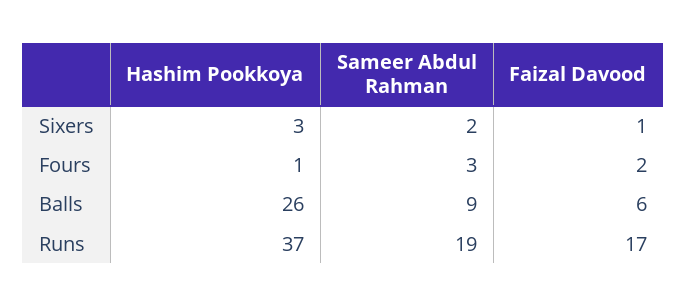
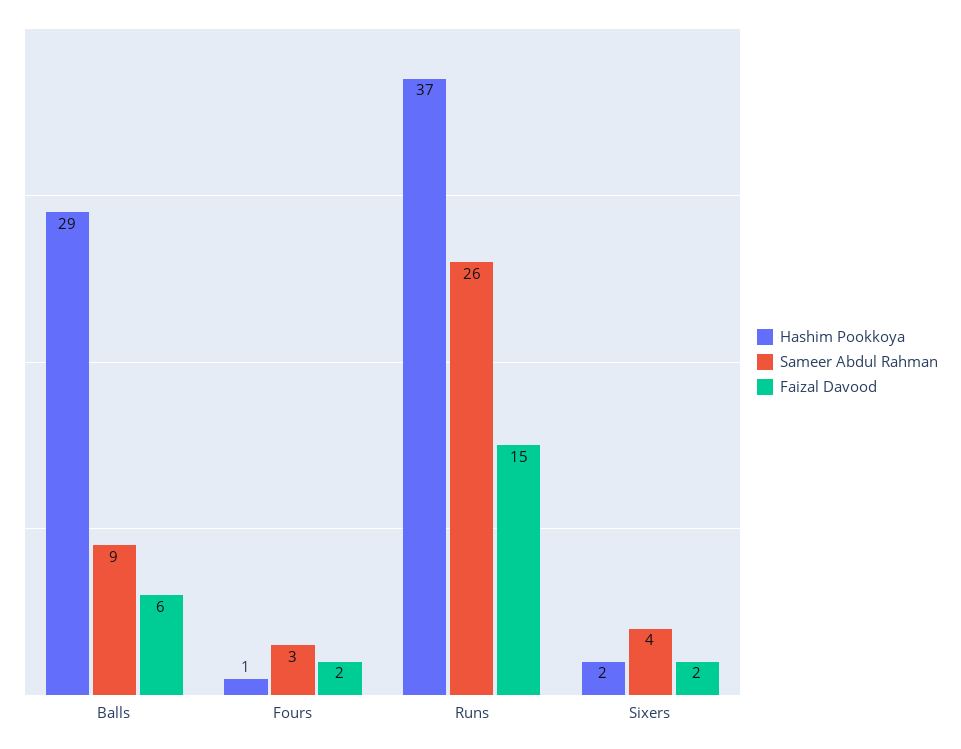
  {
    "Hashim Pookkoya": {
-     "Sixers": 3,
+     "Sixers": 2,
      "Fours": 1,
-     "Balls": 26,
+     "Balls": 29,
      "Runs": 37
    },
    "Sameer Abdul Rahman": {
-     "Sixers": 2,
+     "Sixers": 4,
      "Fours": 3,
      "Balls": 9,
-     "Runs": 19
+     "Runs": 26
    },
    "Faizal Davood": {
-     "Sixers": 1,
+     "Sixers": 2,
      "Fours": 2,
      "Balls": 6,
-     "Runs": 17
+     "Runs": 15
    }
  }

